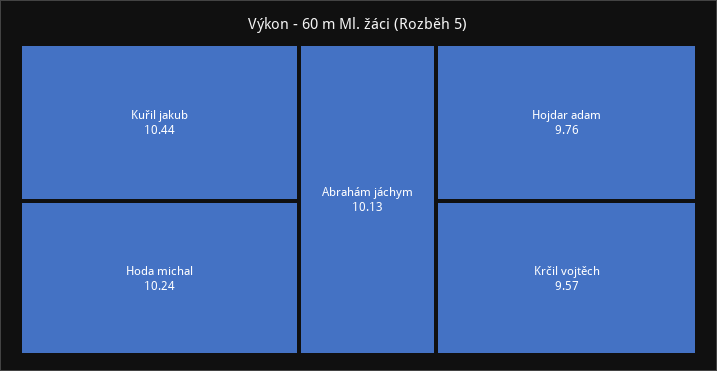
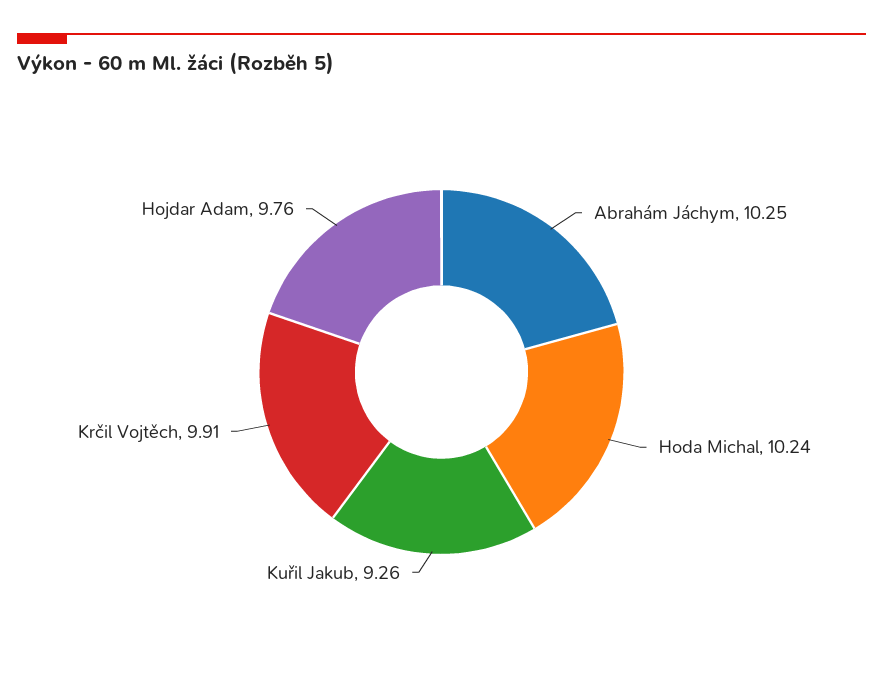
  {
-   "Kuřil jakub": 10.44,
+   "Kuřil jakub": 9.26,
    "Hoda michal": 10.24,
-   "Abrahám jáchym": 10.13,
+   "Abrahám jáchym": 10.25,
    "Hojdar adam": 9.76,
-   "Krčil vojtěch": 9.57
+   "Krčil vojtěch": 9.91
  }

